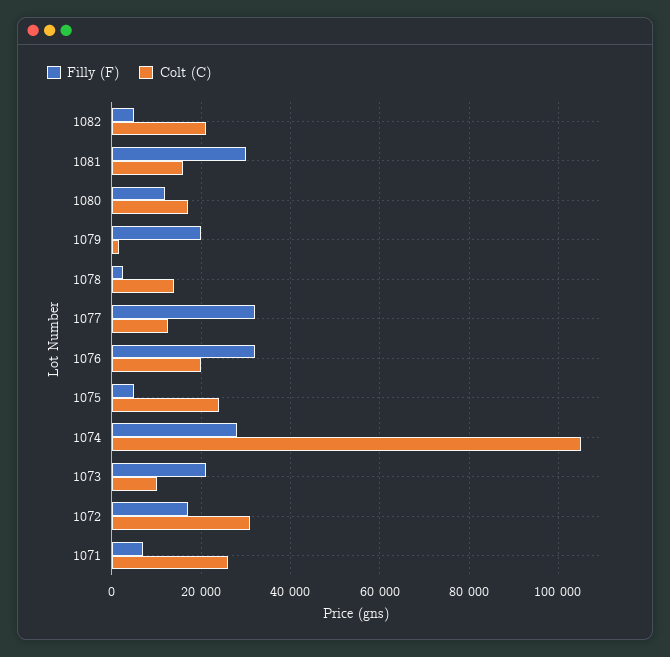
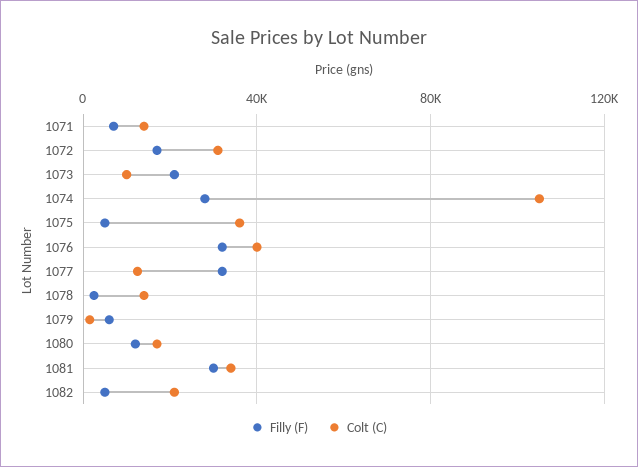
  {
    "Filly (F)": {
      "1082": 6000,
      "1081": 30000,
      "1080": 12000,
-     "1079": 20000,
+     "1079": 5000,
      "1078": 2000,
      "1077": 32000,
      "1076": 32000,
      "1075": 6000,
      "1074": 28000,
      "1073": 22000,
      "1072": 18000,
      "1071": 8000
    },
    "Colt (C)": {
      "1082": 22000,
-     "1081": 16000,
+     "1081": 35000,
      "1080": 18000,
      "1079": 2000,
      "1078": 14000,
      "1077": 12000,
-     "1076": 20000,
+     "1076": 40000,
-     "1075": 24000,
+     "1075": 35000,
      "1074": 106000,
      "1073": 10000,
      "1072": 32000,
-     "1071": 26000
+     "1071": 15000
    }
  }

